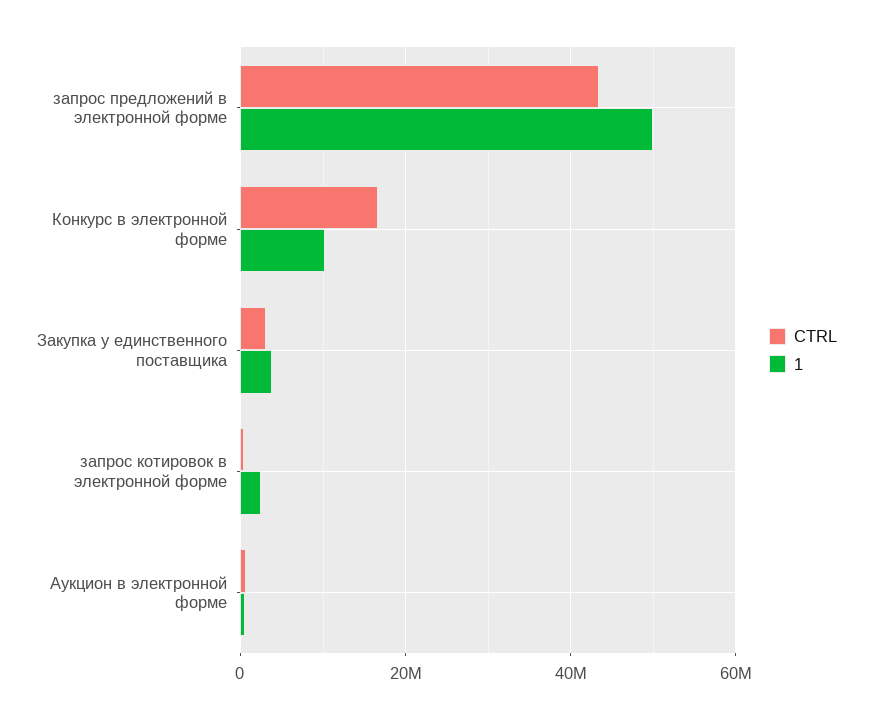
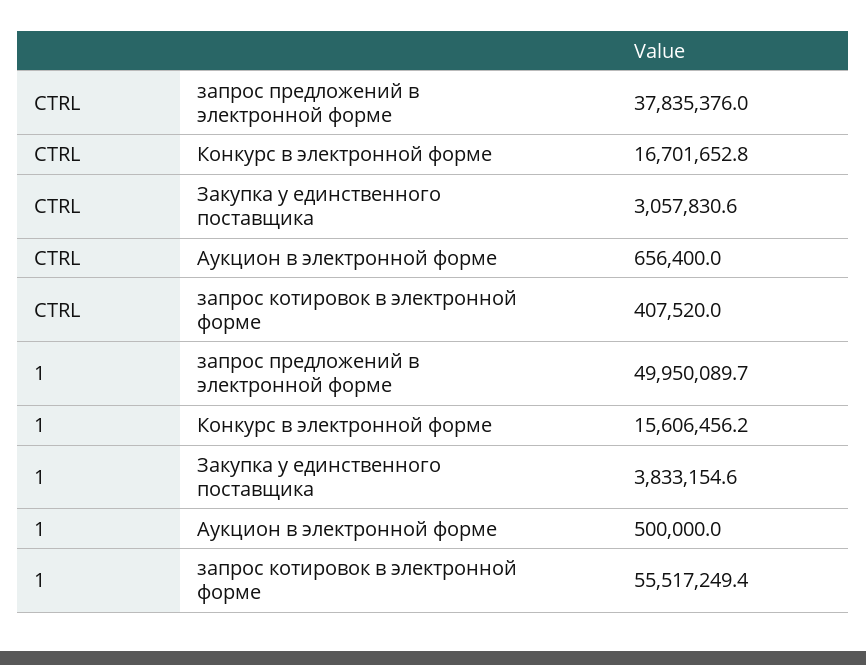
  {
    "CTRL": {
-     "запрос предложений в электронной форме": 44000000,
+     "запрос предложений в электронной форме": 37835376,
      "Конкурс в электронной форме": 16701652.8,
      "Закупка у единственного поставщика": 3057830.6,
      "запрос котировок в электронной форме": 407520,
      "Аукцион в электронной форме": 656400
    },
    "1": {
      "запрос предложений в электронной форме": 49950089.7,
-     "Конкурс в электронной форме": 10000000,
+     "Конкурс в электронной форме": 15606456.2,
      "Закупка у единственного поставщика": 3833154.6,
-     "запрос котировок в электронной форме": 2000000,
+     "запрос котировок в электронной форме": 55517249.4,
      "Аукцион в электронной форме": 500000
    }
  }

